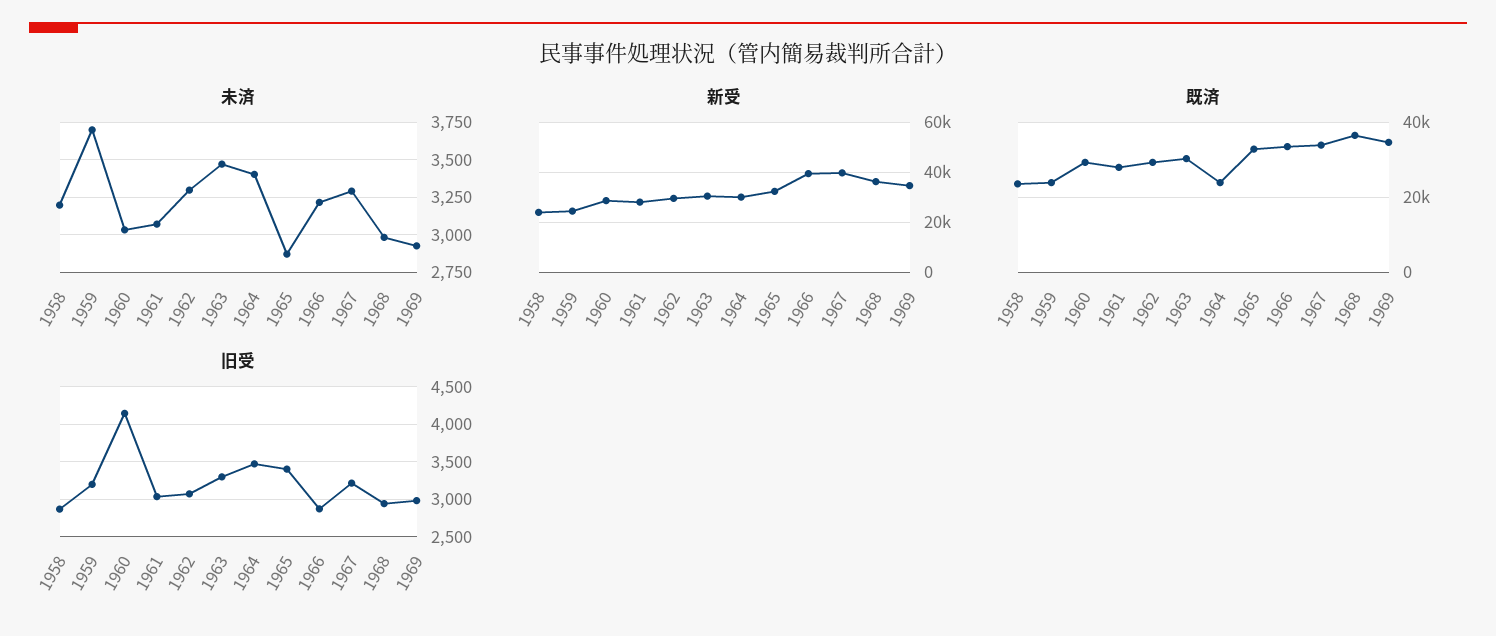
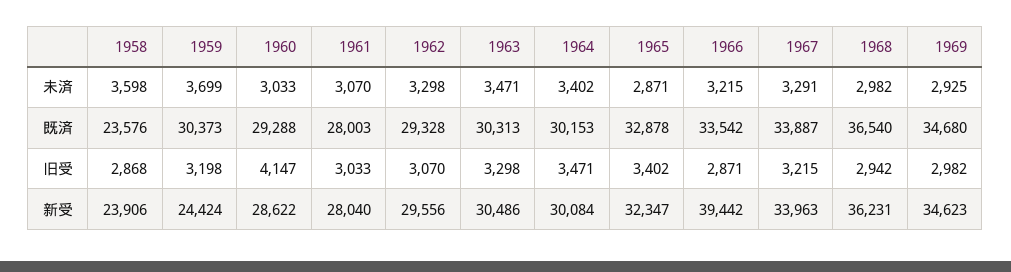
  {
    "未済": {
-     "1958": 3200,
+     "1958": 3598,
      "1959": 3699,
      "1960": 3033,
      "1961": 3070,
      "1962": 3298,
      "1963": 3471,
      "1964": 3402,
      "1965": 2871,
      "1966": 3215,
      "1967": 3291,
      "1968": 2982,
      "1969": 2925
    },
    "新受": {
      "1958": 23906,
      "1959": 24424,
      "1960": 28622,
      "1961": 28040,
      "1962": 29556,
      "1963": 30486,
      "1964": 30084,
      "1965": 32347,
      "1966": 39442,
-     "1967": 40000,
+     "1967": 33963,
      "1968": 36231,
      "1969": 34623
    },
    "既済": {
      "1958": 23576,
-     "1959": 24000,
+     "1959": 30373,
      "1960": 29288,
      "1961": 28003,
      "1962": 29328,
      "1963": 30313,
-     "1964": 24000,
+     "1964": 30153,
      "1965": 32878,
      "1966": 33542,
      "1967": 33887,
      "1968": 36540,
      "1969": 34680
    },
    "旧受": {
      "1958": 2868,
      "1959": 3198,
      "1960": 4147,
      "1961": 3033,
      "1962": 3070,
      "1963": 3298,
      "1964": 3471,
      "1965": 3402,
      "1966": 2871,
      "1967": 3215,
      "1968": 2942,
      "1969": 2982
    }
  }

